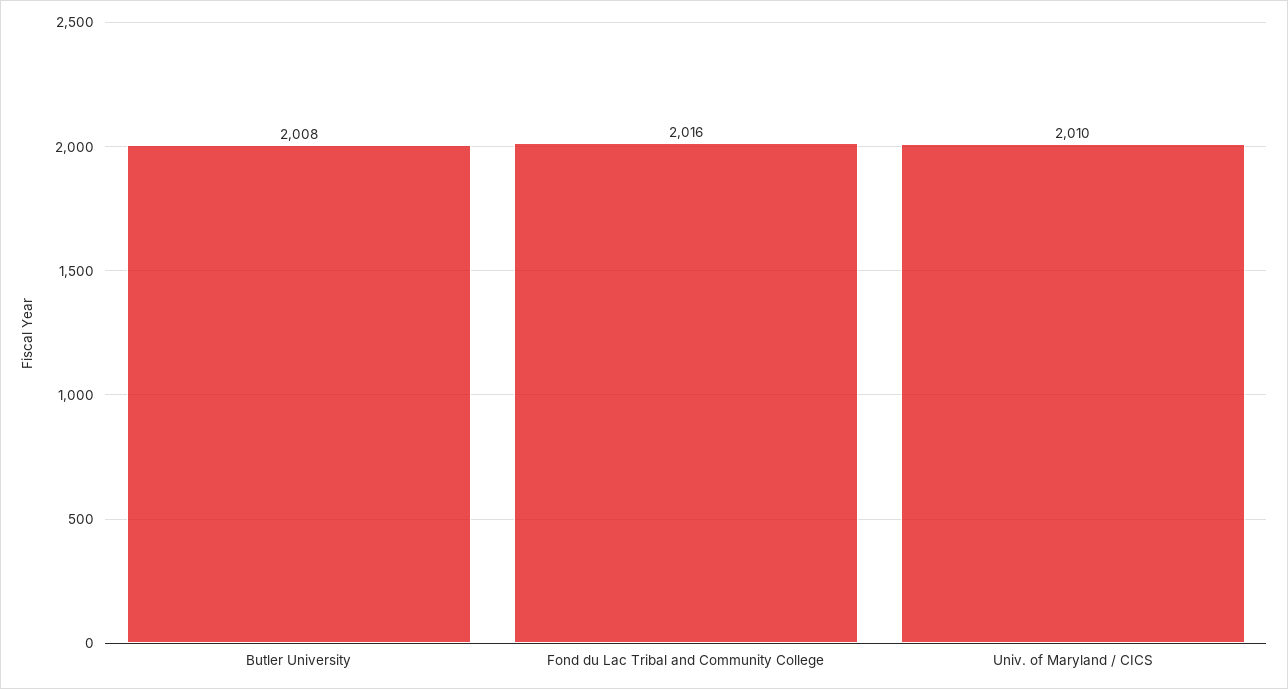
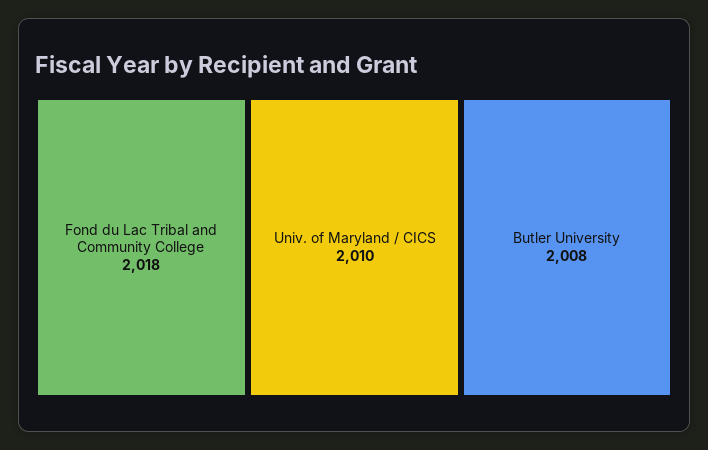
  {
    "Butler University": 2008,
-   "Fond du Lac Tribal and Community College": 2016,
+   "Fond du Lac Tribal and Community College": 2018,
    "Univ. of Maryland / CICS": 2010
  }

